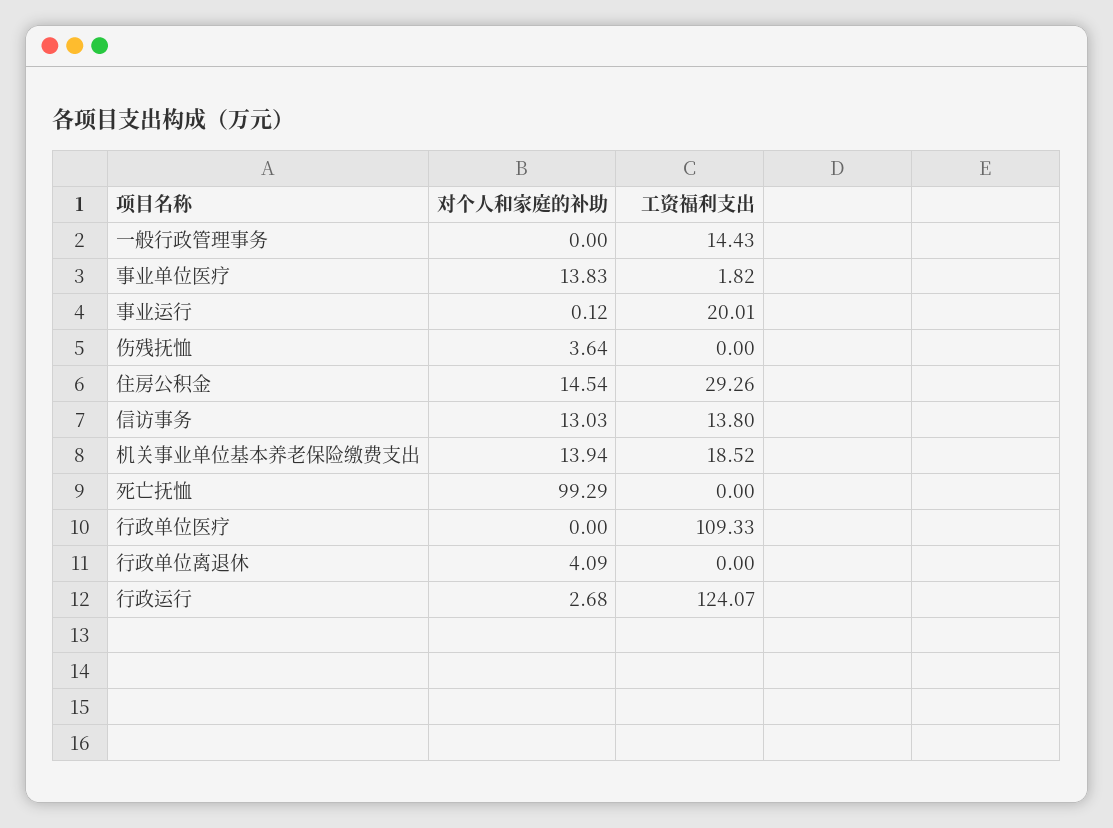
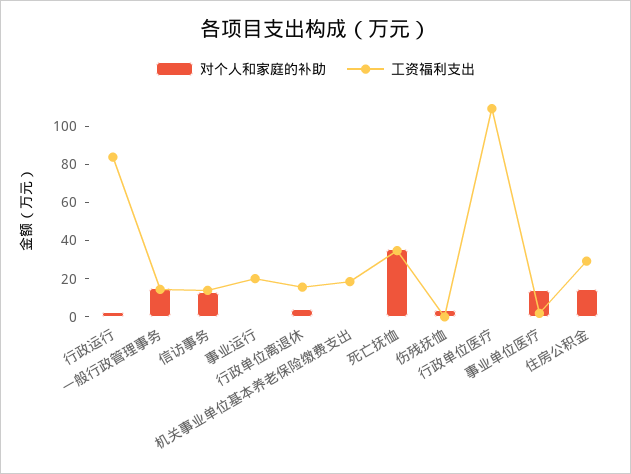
  {
    "对个人和家庭的补助": {
-     "一般行政管理事务": 0,
+     "一般行政管理事务": 15,
      "事业单位医疗": 13.83,
      "事业运行": 0.12,
      "伤残抚恤": 3.64,
      "住房公积金": 14.54,
      "信访事务": 13.03,
-     "机关事业单位基本养老保险缴费支出": 13.94,
+     "机关事业单位基本养老保险缴费支出": 0,
-     "死亡抚恤": 99.29,
+     "死亡抚恤": 35,
      "行政单位医疗": 0,
      "行政单位离退休": 4.09,
      "行政运行": 2.68
    },
    "工资福利支出": {
      "一般行政管理事务": 14.43,
      "事业单位医疗": 1.82,
      "事业运行": 20.01,
      "伤残抚恤": 0,
      "住房公积金": 29.26,
      "信访事务": 13.8,
      "机关事业单位基本养老保险缴费支出": 18.52,
-     "死亡抚恤": 0,
+     "死亡抚恤": 35,
      "行政单位医疗": 109.33,
-     "行政单位离退休": 0,
+     "行政单位离退休": 15,
-     "行政运行": 124.07
+     "行政运行": 85
    }
  }

